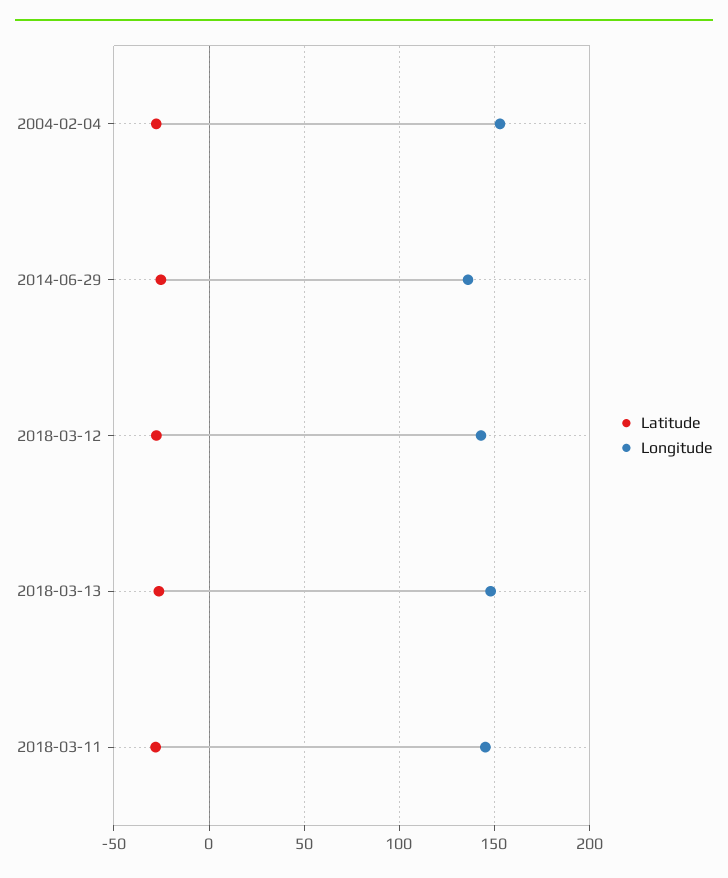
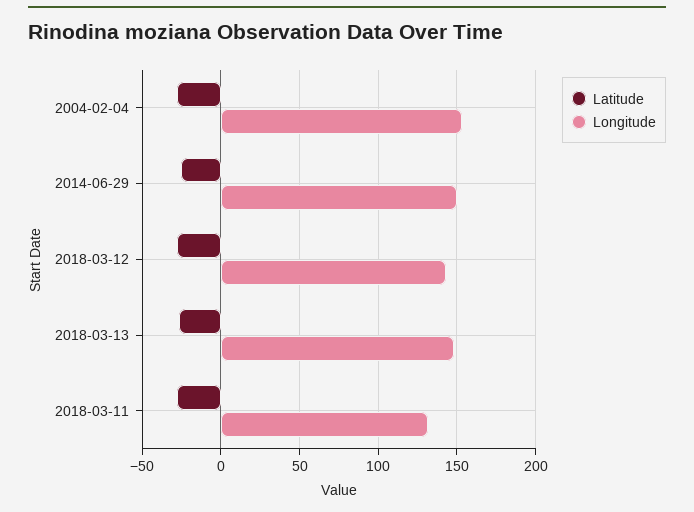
  {
    "Latitude": {
      "2004-02-04": -30,
      "2014-06-29": -25,
      "2018-03-12": -30,
      "2018-03-13": -25,
      "2018-03-11": -30
    },
    "Longitude": {
      "2004-02-04": 155,
-     "2014-06-29": 135,
+     "2014-06-29": 150,
      "2018-03-12": 145,
      "2018-03-13": 150,
-     "2018-03-11": 145
+     "2018-03-11": 130
    }
  }

